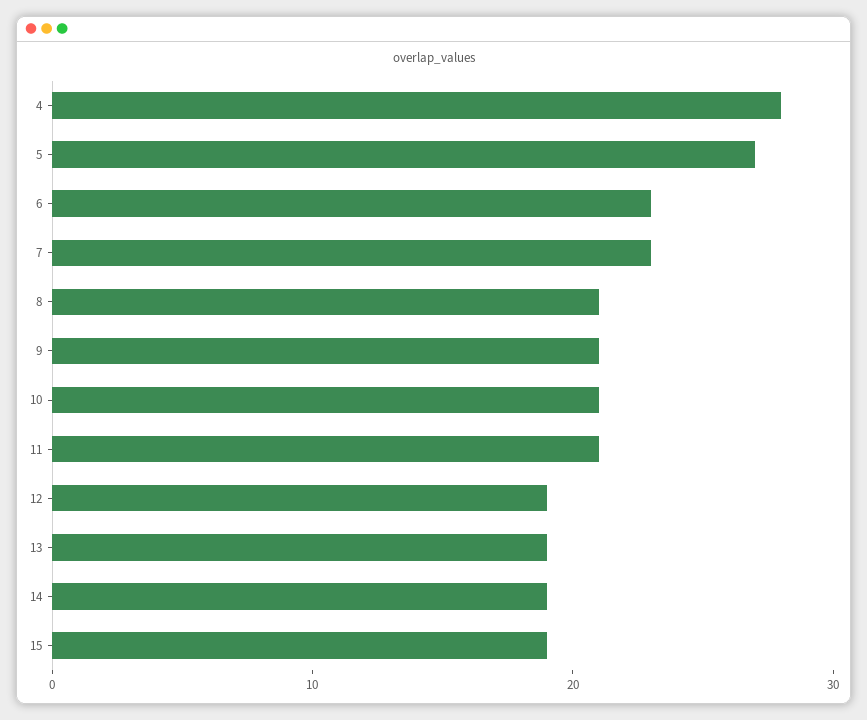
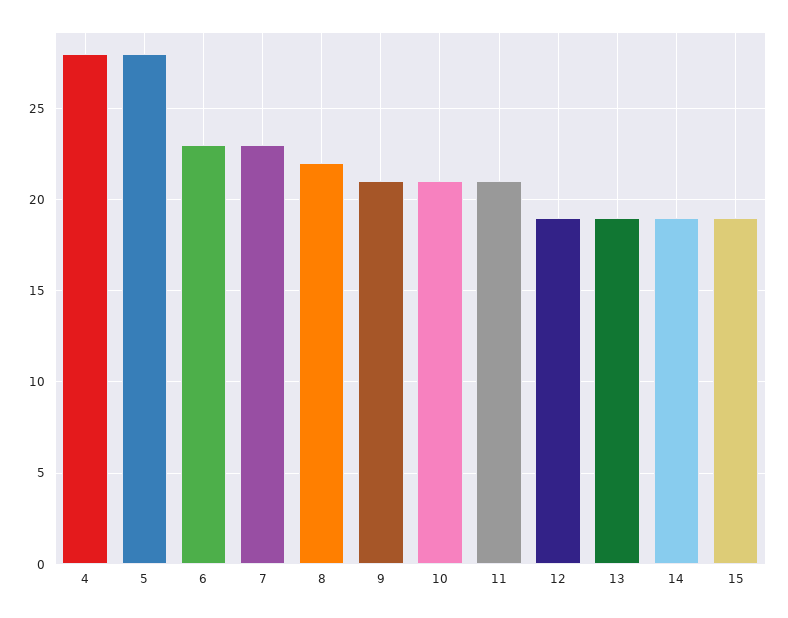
  {
    "4": 28,
-   "5": 27,
+   "5": 28,
    "6": 23,
    "7": 23,
-   "8": 21,
+   "8": 22,
    "9": 21,
    "10": 21,
    "11": 21,
    "12": 19,
    "13": 19,
    "14": 19,
    "15": 19
  }

